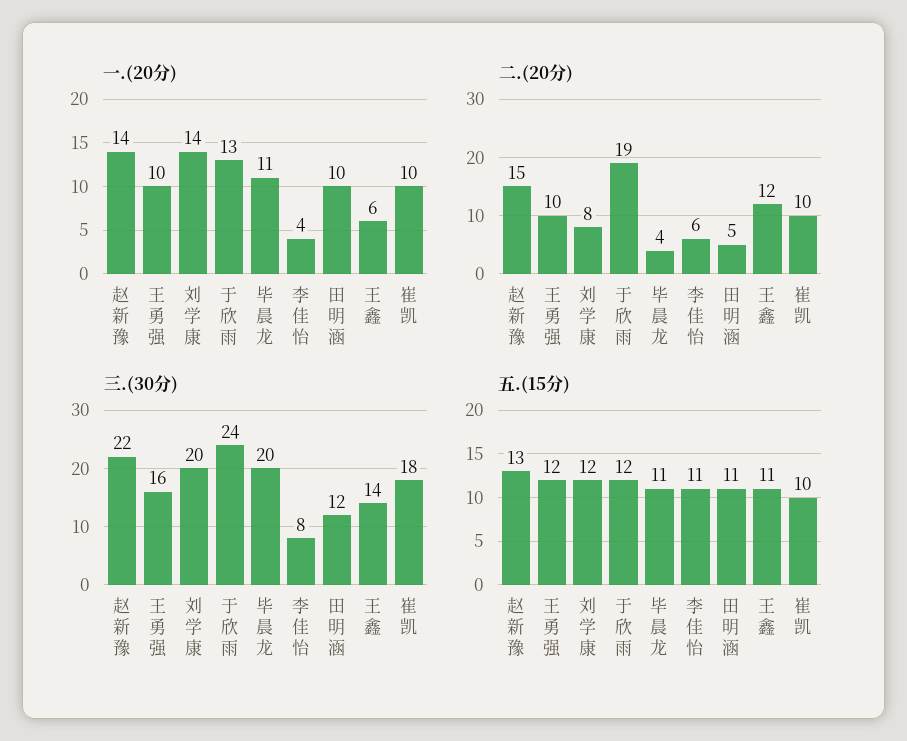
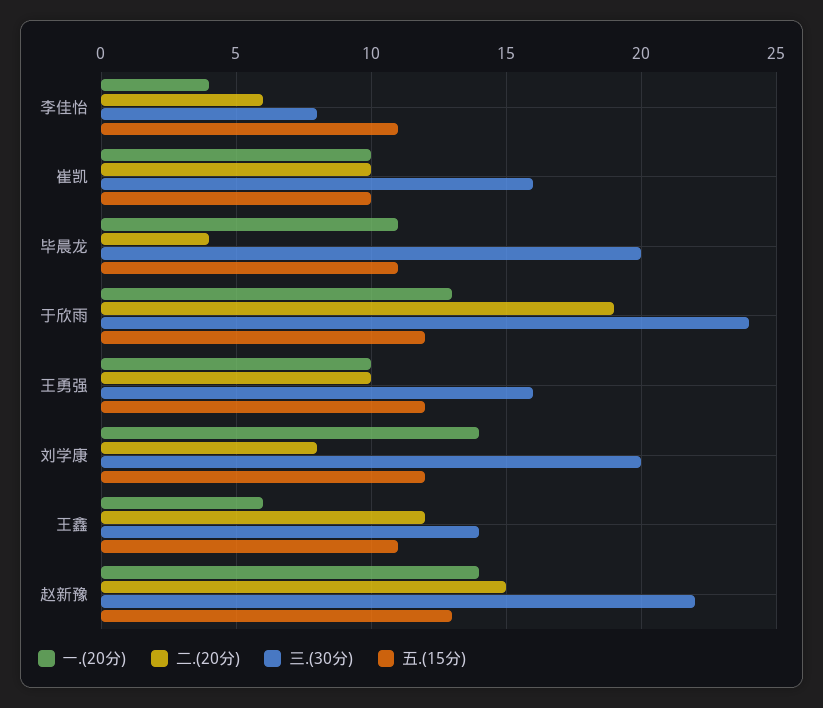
  {
    "一.(20分)": {
      "赵新豫": 14,
      "王勇强": 10,
      "刘学康": 14,
      "于欣雨": 13,
      "毕晨龙": 11,
      "李佳怡": 4,
-     "田明涵": 10,
      "王鑫": 6,
      "崔凯": 10
    },
    "二.(20分)": {
      "赵新豫": 15,
      "王勇强": 10,
      "刘学康": 8,
      "于欣雨": 19,
      "毕晨龙": 4,
      "李佳怡": 6,
-     "田明涵": 5,
      "王鑫": 12,
      "崔凯": 10
    },
    "三.(30分)": {
      "赵新豫": 22,
      "王勇强": 16,
      "刘学康": 20,
      "于欣雨": 24,
      "毕晨龙": 20,
      "李佳怡": 8,
-     "田明涵": 12,
      "王鑫": 14,
-     "崔凯": 18
+     "崔凯": 16
    },
    "五.(15分)": {
      "赵新豫": 13,
      "王勇强": 12,
      "刘学康": 12,
      "于欣雨": 12,
      "毕晨龙": 11,
      "李佳怡": 11,
-     "田明涵": 11,
      "王鑫": 11,
      "崔凯": 10
    }
  }

